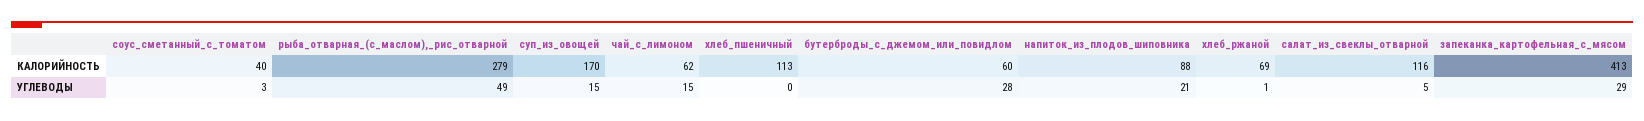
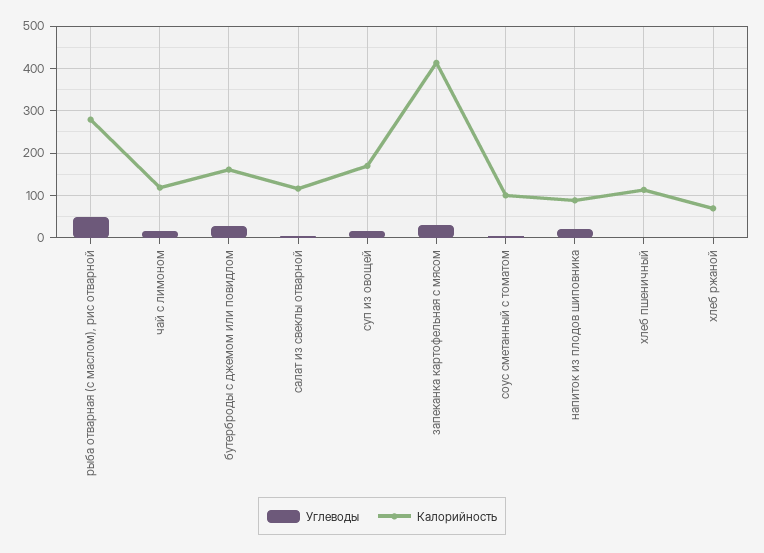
  {
    "КАЛОРИЙНОСТЬ": {
-     "соус_сметанный_с_томатом": 40,
+     "соус_сметанный_с_томатом": 100,
      "рыба_отварная_(с_маслом),_рис_отварной": 279,
      "суп_из_овощей": 170,
-     "чай_с_лимоном": 62,
+     "чай_с_лимоном": 120,
      "хлеб_пшеничный": 113,
-     "бутерброды_с_джемом_или_повидлом": 60,
+     "бутерброды_с_джемом_или_повидлом": 160,
      "напиток_из_плодов_шиповника": 88,
      "хлеб_ржаной": 69,
      "салат_из_свеклы_отварной": 116,
      "запеканка_картофельная_с_мясом": 413
    },
    "УГЛЕВОДЫ": {
      "соус_сметанный_с_томатом": 3,
      "рыба_отварная_(с_маслом),_рис_отварной": 49,
      "суп_из_овощей": 15,
      "чай_с_лимоном": 15,
      "хлеб_пшеничный": 0,
      "бутерброды_с_джемом_или_повидлом": 28,
      "напиток_из_плодов_шиповника": 21,
      "хлеб_ржаной": 1,
      "салат_из_свеклы_отварной": 5,
      "запеканка_картофельная_с_мясом": 29
    }
  }

